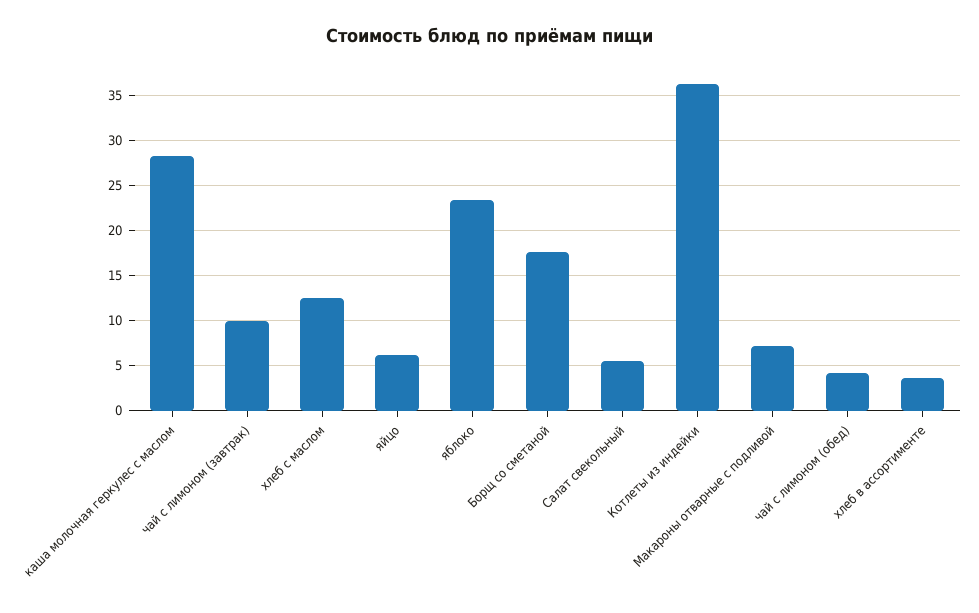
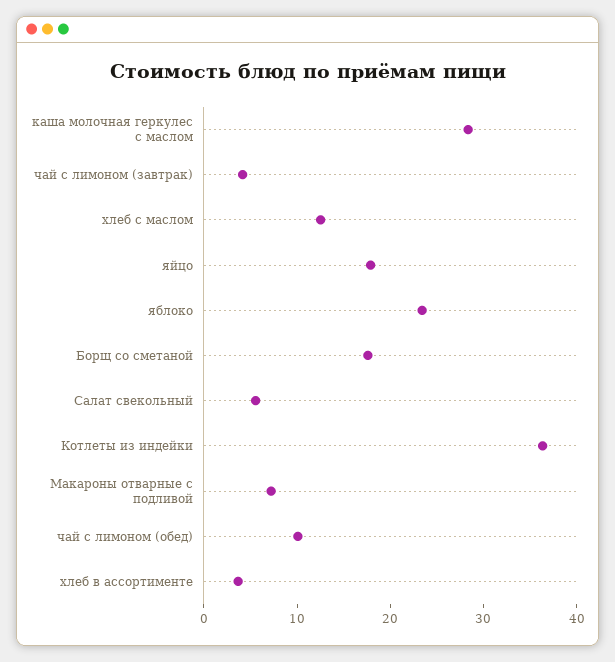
  {
    "каша молочная геркулес с маслом": 28,
-   "чай с лимоном (завтрак)": 10,
+   "чай с лимоном (завтрак)": 4,
    "хлеб с маслом": 13,
-   "яйцо": 6,
+   "яйцо": 18,
    "яблоко": 23,
    "Борщ со сметаной": 18,
    "Салат свекольный": 6,
    "Котлеты из индейки": 36,
    "Макароны отварные с подливой": 7,
-   "чай с лимоном (обед)": 4,
+   "чай с лимоном (обед)": 10,
    "хлеб в ассортименте": 4
  }

